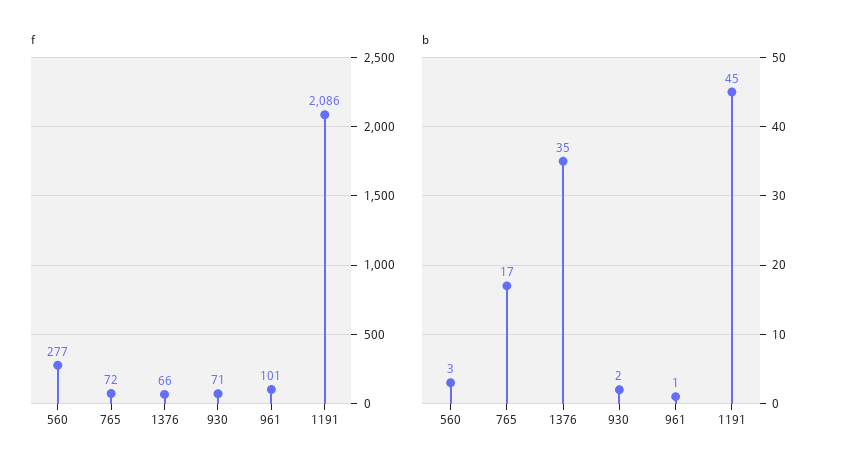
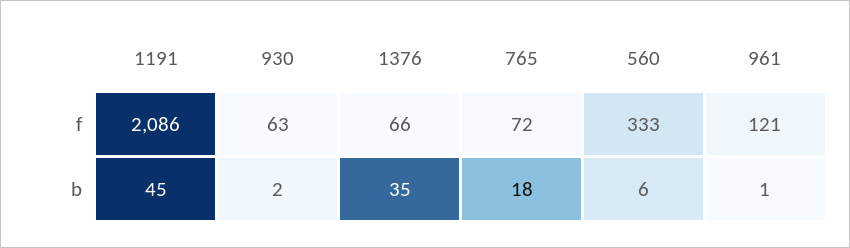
  {
    "f": {
-     "560": 277,
+     "560": 333,
      "765": 72,
      "1376": 66,
-     "930": 71,
+     "930": 63,
-     "961": 101,
+     "961": 121,
      "1191": 2086
    },
    "b": {
-     "560": 3,
+     "560": 6,
-     "765": 17,
+     "765": 18,
      "1376": 35,
      "930": 2,
      "961": 1,
      "1191": 45
    }
  }

